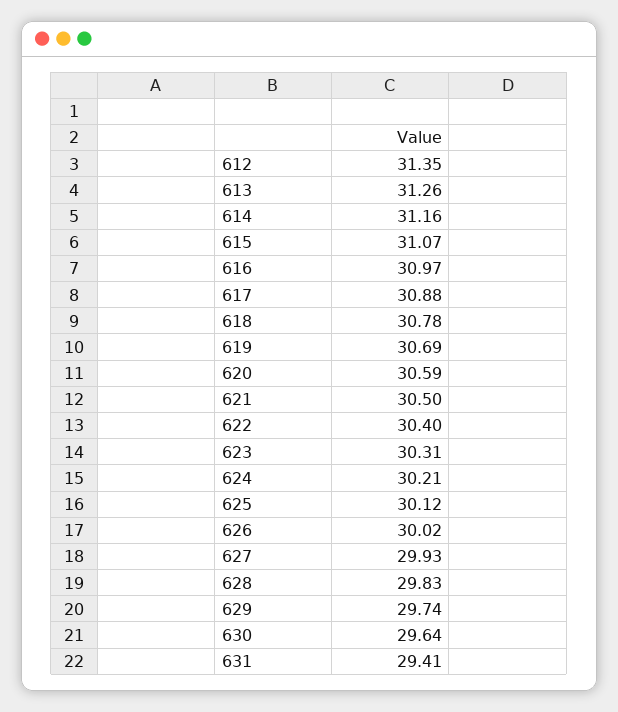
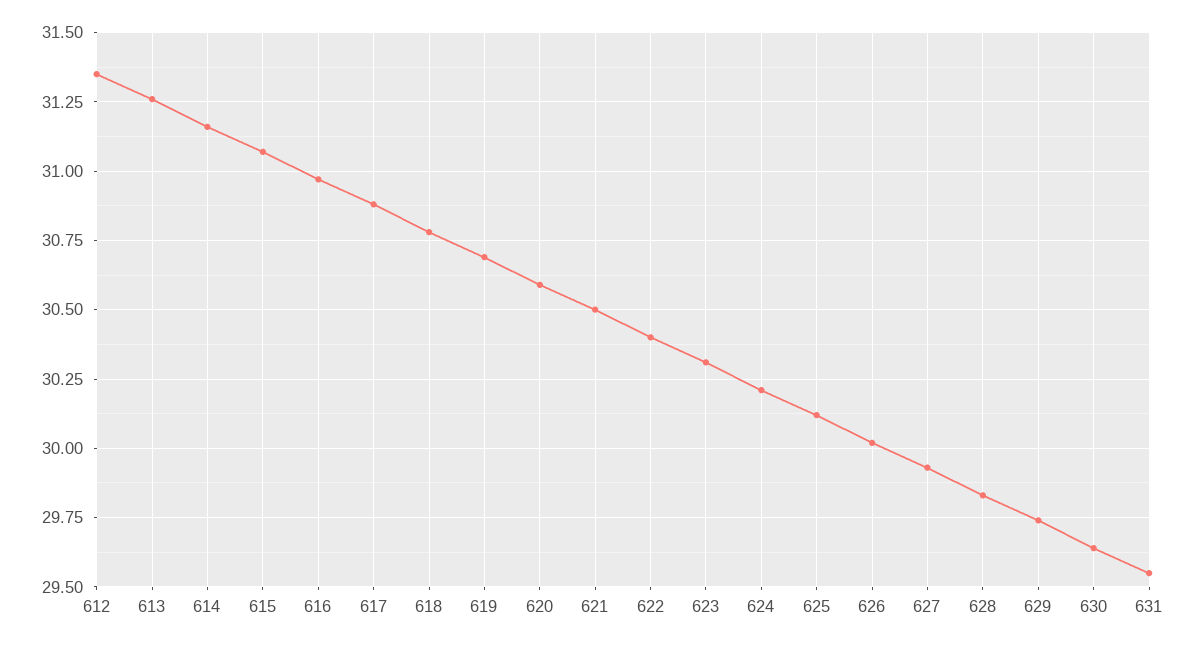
  {
    "612": 31.35,
    "613": 31.26,
    "614": 31.16,
    "615": 31.07,
    "616": 30.97,
    "617": 30.88,
    "618": 30.78,
    "619": 30.69,
    "620": 30.59,
    "621": 30.5,
    "622": 30.4,
    "623": 30.31,
    "624": 30.21,
    "625": 30.12,
    "626": 30.02,
    "627": 29.93,
    "628": 29.83,
    "629": 29.74,
    "630": 29.64,
-   "631": 29.41
+   "631": 29.55
  }

